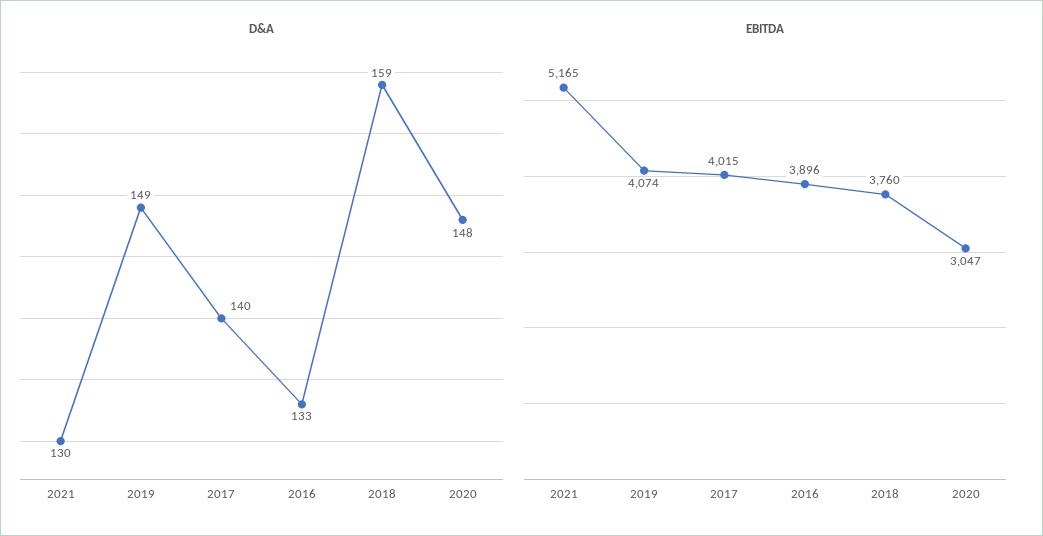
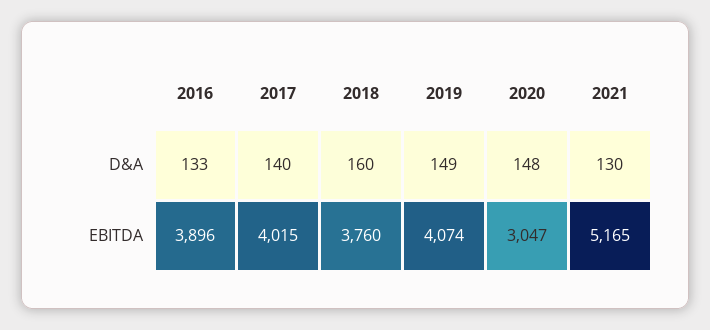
  {
    "D&A": {
      "2021": 130,
      "2019": 149,
      "2017": 140,
      "2016": 133,
-     "2018": 159,
+     "2018": 160,
      "2020": 148
    },
    "EBITDA": {
      "2021": 5165,
      "2019": 4074,
      "2017": 4015,
      "2016": 3896,
      "2018": 3760,
      "2020": 3047
    }
  }

